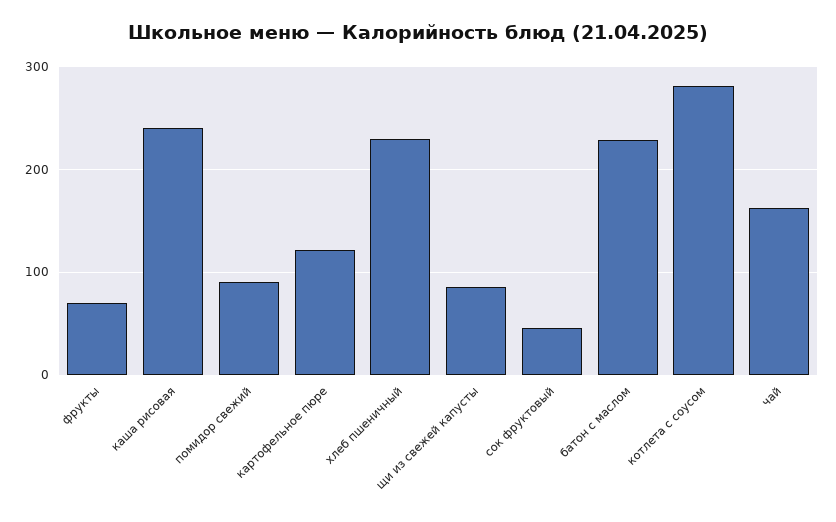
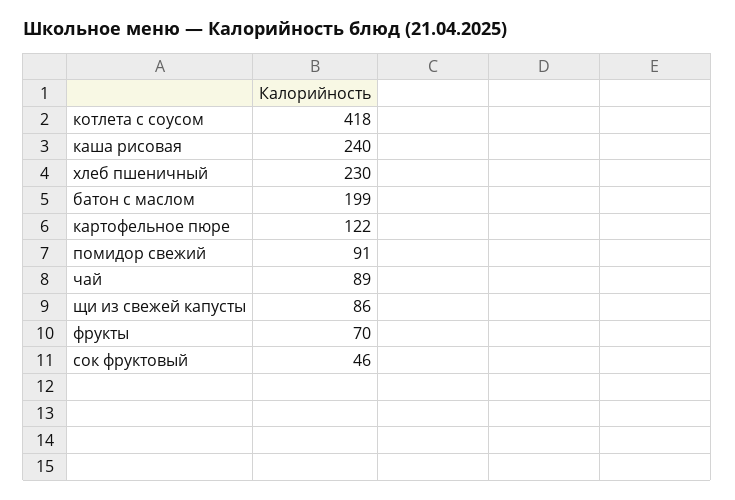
  {
    "фрукты": 70,
    "каша рисовая": 240,
    "помидор свежий": 91,
    "картофельное пюре": 122,
    "хлеб пшеничный": 230,
    "щи из свежей капусты": 86,
    "сок фруктовый": 46,
-   "батон с маслом": 230,
+   "батон с маслом": 199,
-   "котлета с соусом": 280,
+   "котлета с соусом": 418,
-   "чай": 160
+   "чай": 89
  }

